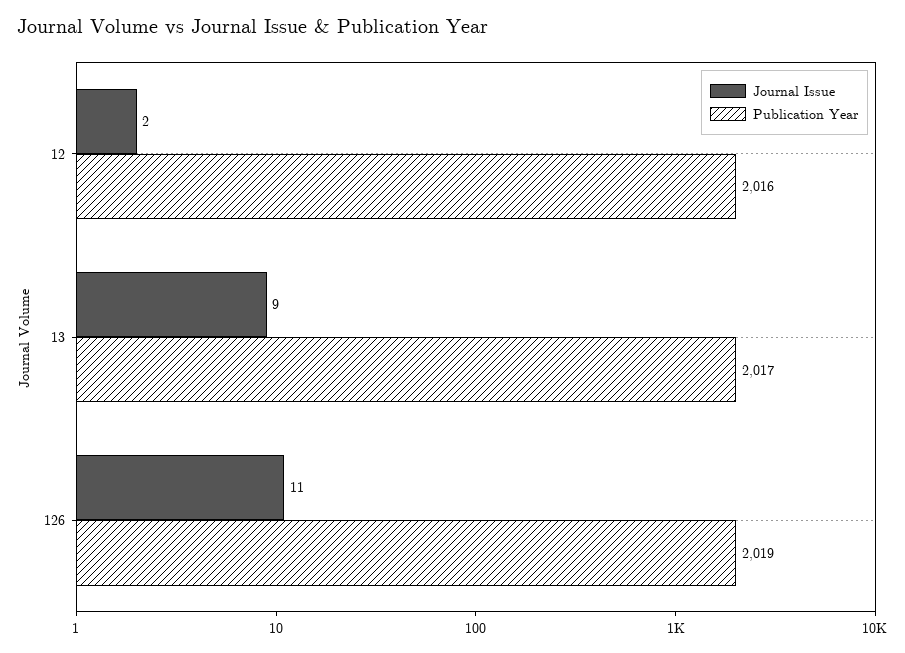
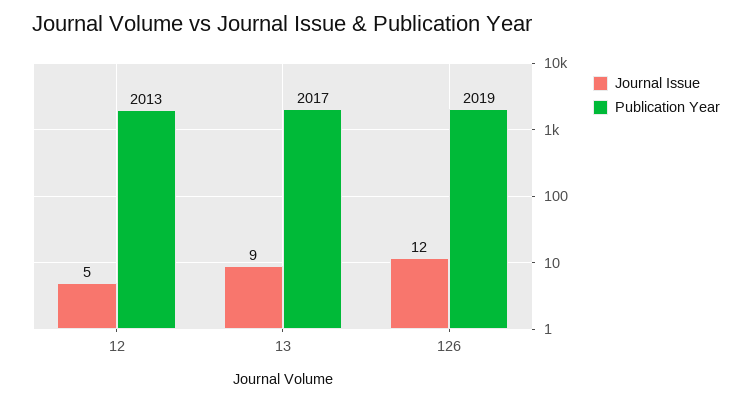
  {
    "Journal Issue": {
-     "12": 2,
+     "12": 5,
      "13": 9,
-     "126": 11
+     "126": 12
    },
    "Publication Year": {
-     "12": 2016,
+     "12": 2013,
      "13": 2017,
      "126": 2019
    }
  }

